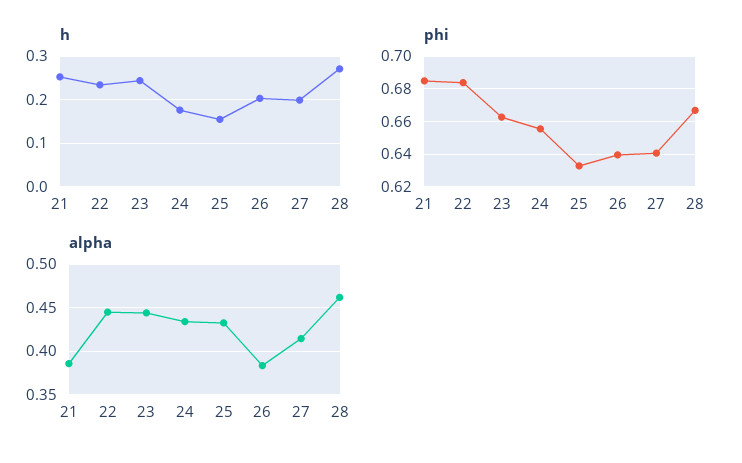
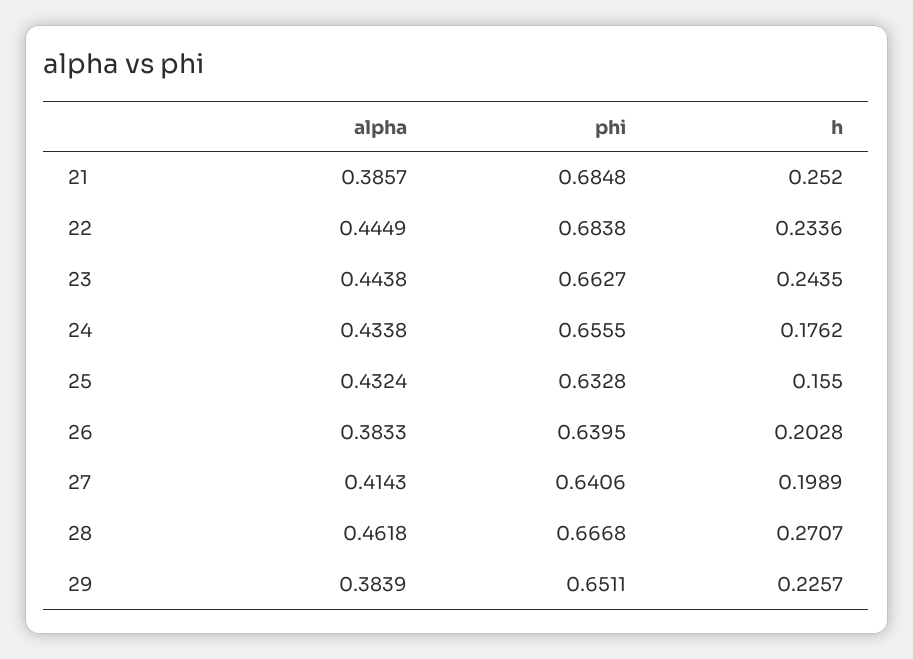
  {
    "h": {
      "21": 0.252,
      "22": 0.2336,
      "23": 0.2435,
      "24": 0.1762,
      "25": 0.155,
      "26": 0.2028,
      "27": 0.1989,
-     "28": 0.2707
+     "28": 0.2707,
+     "29": 0.2257
    },
    "phi": {
      "21": 0.6848,
      "22": 0.6838,
      "23": 0.6627,
      "24": 0.6555,
      "25": 0.6328,
      "26": 0.6395,
      "27": 0.6406,
-     "28": 0.6668
+     "28": 0.6668,
+     "29": 0.6511
    },
    "alpha": {
      "21": 0.3857,
      "22": 0.4449,
      "23": 0.4438,
      "24": 0.4338,
      "25": 0.4324,
      "26": 0.3833,
      "27": 0.4143,
-     "28": 0.4618
+     "28": 0.4618,
+     "29": 0.3839
    }
  }

